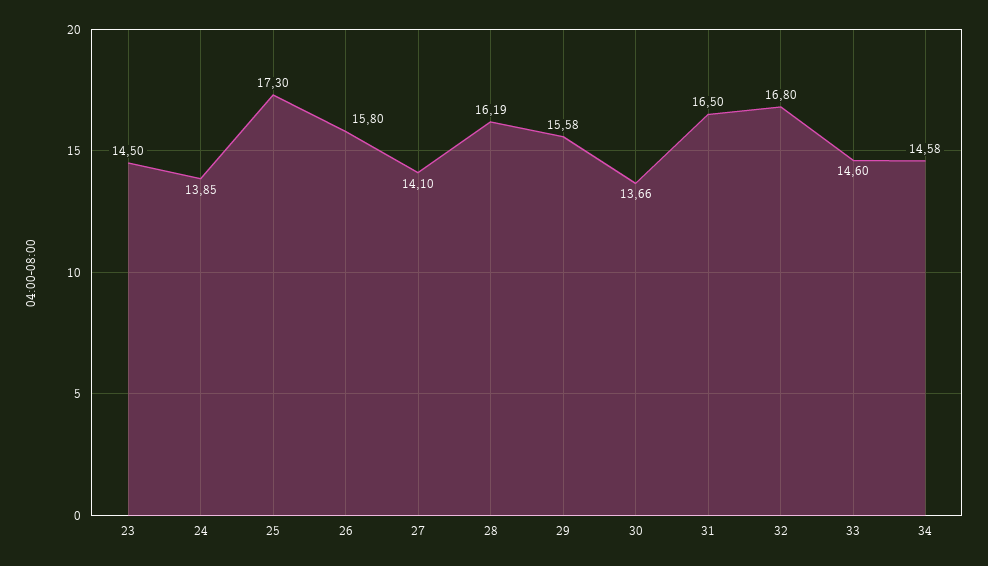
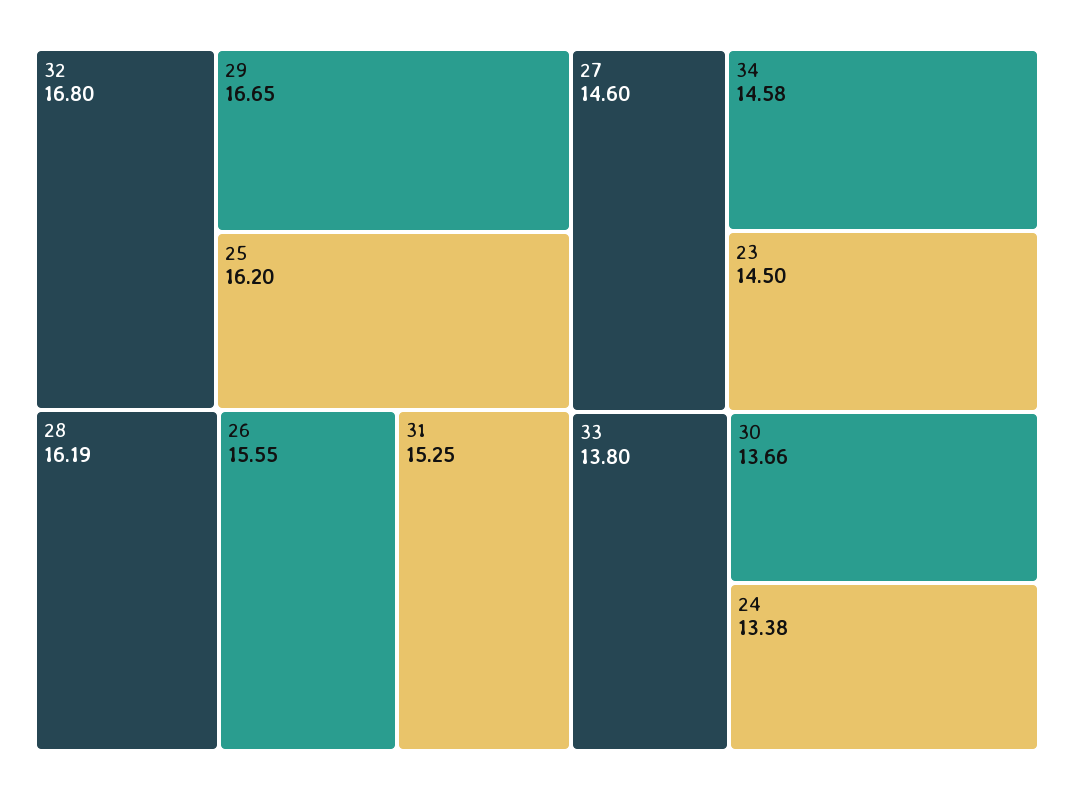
  {
    "23": 14.5,
-   "24": 13.85,
+   "24": 13.38,
-   "25": 17.3,
+   "25": 16.2,
-   "26": 15.8,
+   "26": 15.55,
-   "27": 14.1,
+   "27": 14.6,
    "28": 16.19,
-   "29": 15.58,
+   "29": 16.65,
    "30": 13.66,
-   "31": 16.5,
+   "31": 15.25,
    "32": 16.8,
-   "33": 14.6,
+   "33": 13.8,
    "34": 14.58
  }

